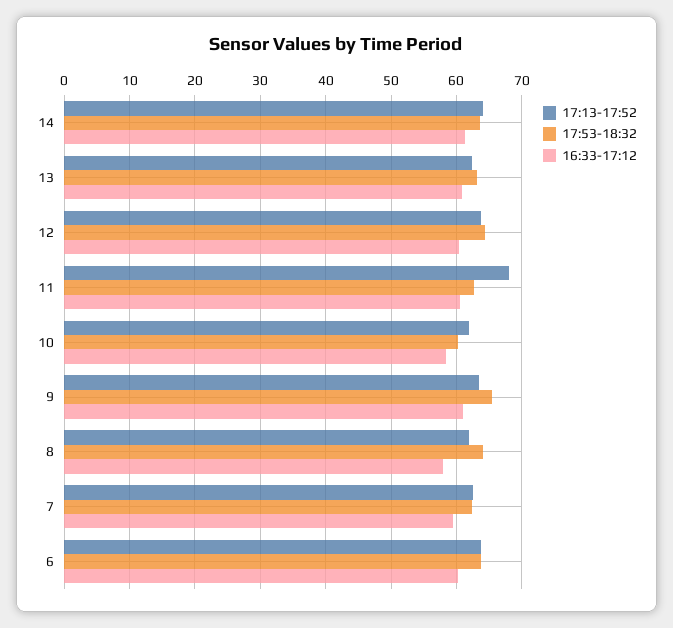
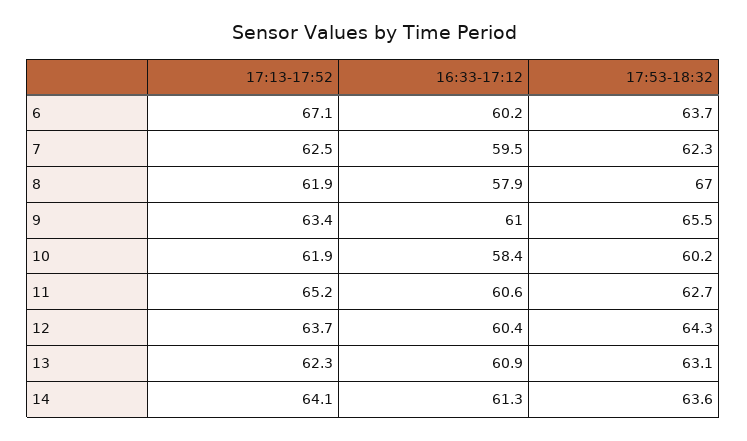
  {
    "17:13-17:52": {
      "14": 64.1,
      "13": 62.3,
      "12": 63.7,
-     "11": 68,
+     "11": 65.2,
      "10": 61.9,
      "9": 63.4,
      "8": 61.9,
      "7": 62.5,
-     "6": 64
+     "6": 67.1
    },
    "17:53-18:32": {
      "14": 63.6,
      "13": 63.1,
      "12": 64.3,
      "11": 62.7,
      "10": 60.2,
      "9": 65.5,
-     "8": 64,
+     "8": 67,
      "7": 62.3,
      "6": 63.7
    },
    "16:33-17:12": {
      "14": 61.3,
      "13": 60.9,
      "12": 60.4,
      "11": 60.6,
      "10": 58.4,
      "9": 61,
      "8": 57.9,
      "7": 59.5,
      "6": 60.2
    }
  }

